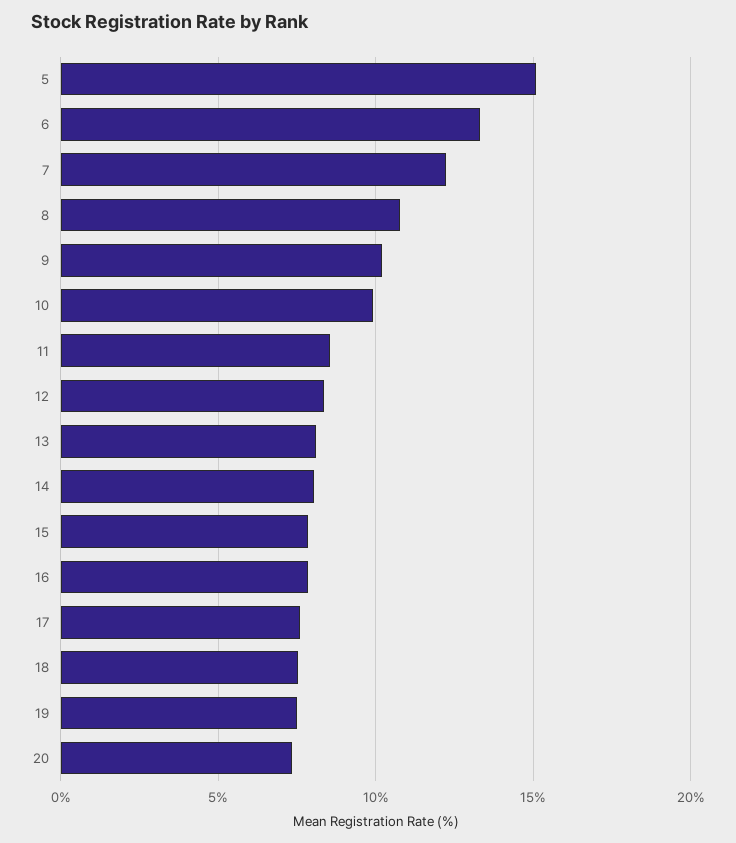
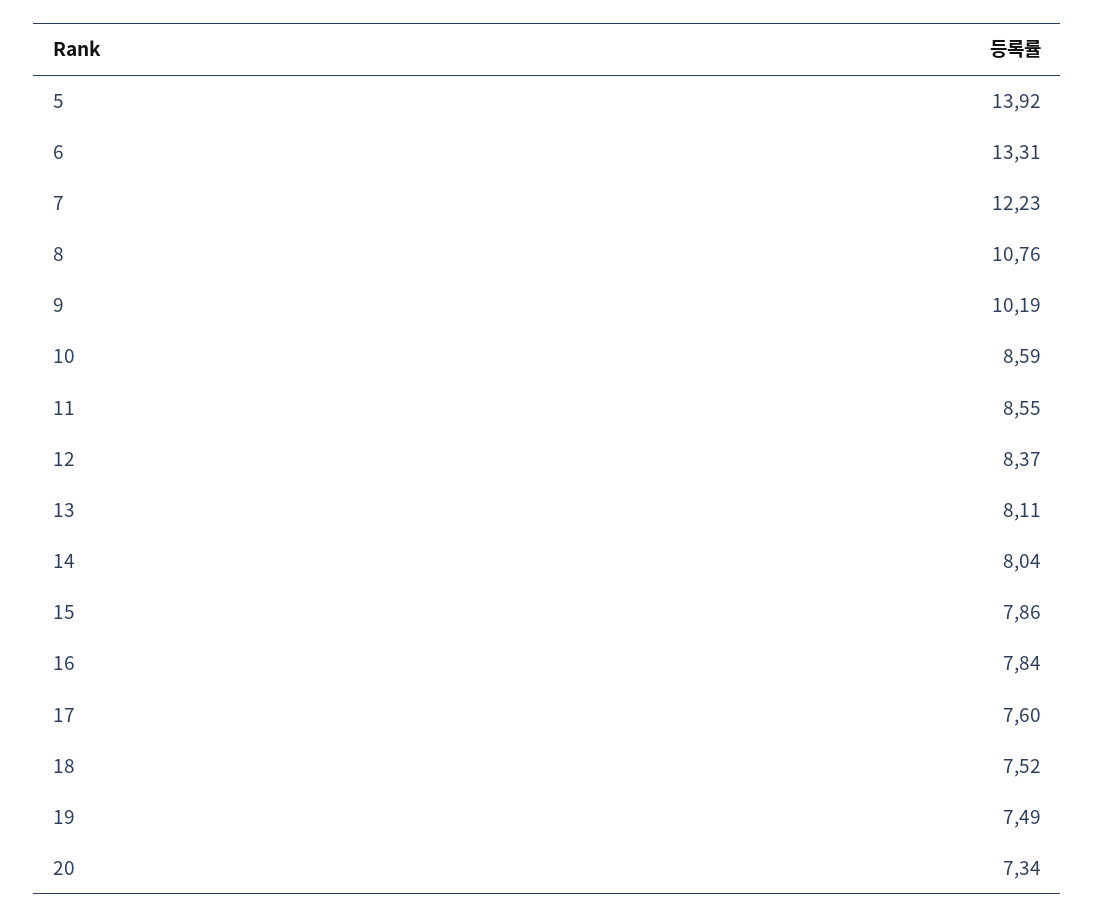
  {
-   "5": 15,
+   "5": 13.92,
    "6": 13.31,
    "7": 12.23,
    "8": 10.76,
    "9": 10.19,
-   "10": 10,
+   "10": 8.59,
    "11": 8.55,
    "12": 8.37,
    "13": 8.11,
    "14": 8.04,
    "15": 7.86,
    "16": 7.84,
    "17": 7.6,
    "18": 7.52,
    "19": 7.49,
    "20": 7.34
  }

